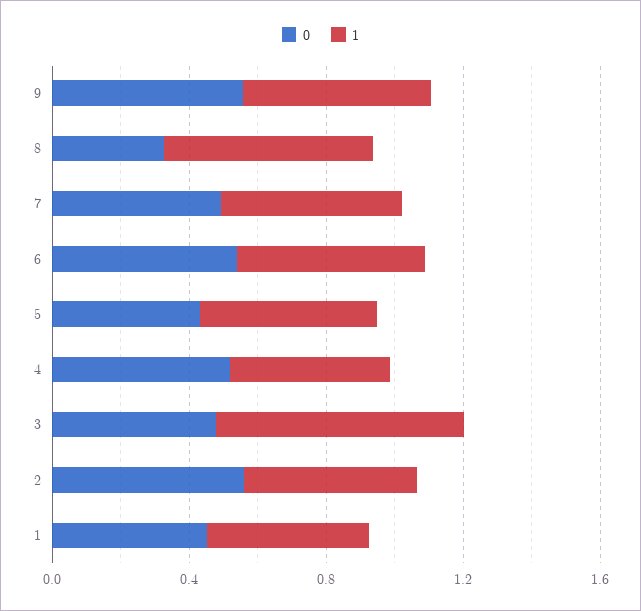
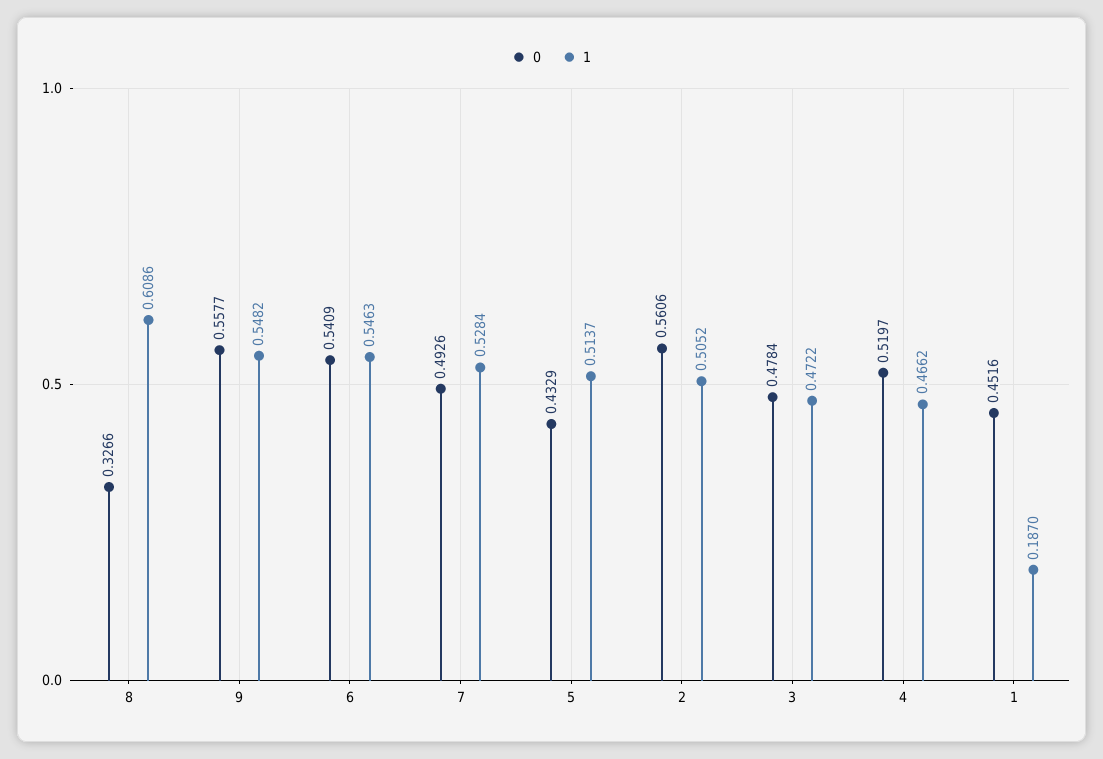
  {
    "0": {
      "9": 0.5577,
      "8": 0.3266,
      "7": 0.4926,
      "6": 0.5409,
      "5": 0.4329,
      "4": 0.5197,
      "3": 0.4784,
      "2": 0.5606,
      "1": 0.4516
    },
    "1": {
      "9": 0.5482,
      "8": 0.6086,
      "7": 0.5284,
      "6": 0.5463,
      "5": 0.5137,
      "4": 0.4662,
-     "3": 0.7,
+     "3": 0.4722,
      "2": 0.5052,
-     "1": 0.5
+     "1": 0.187
    }
  }

